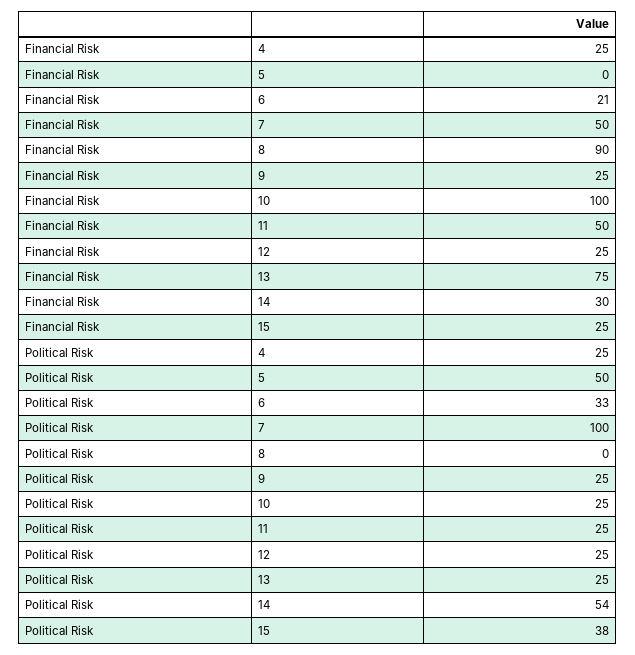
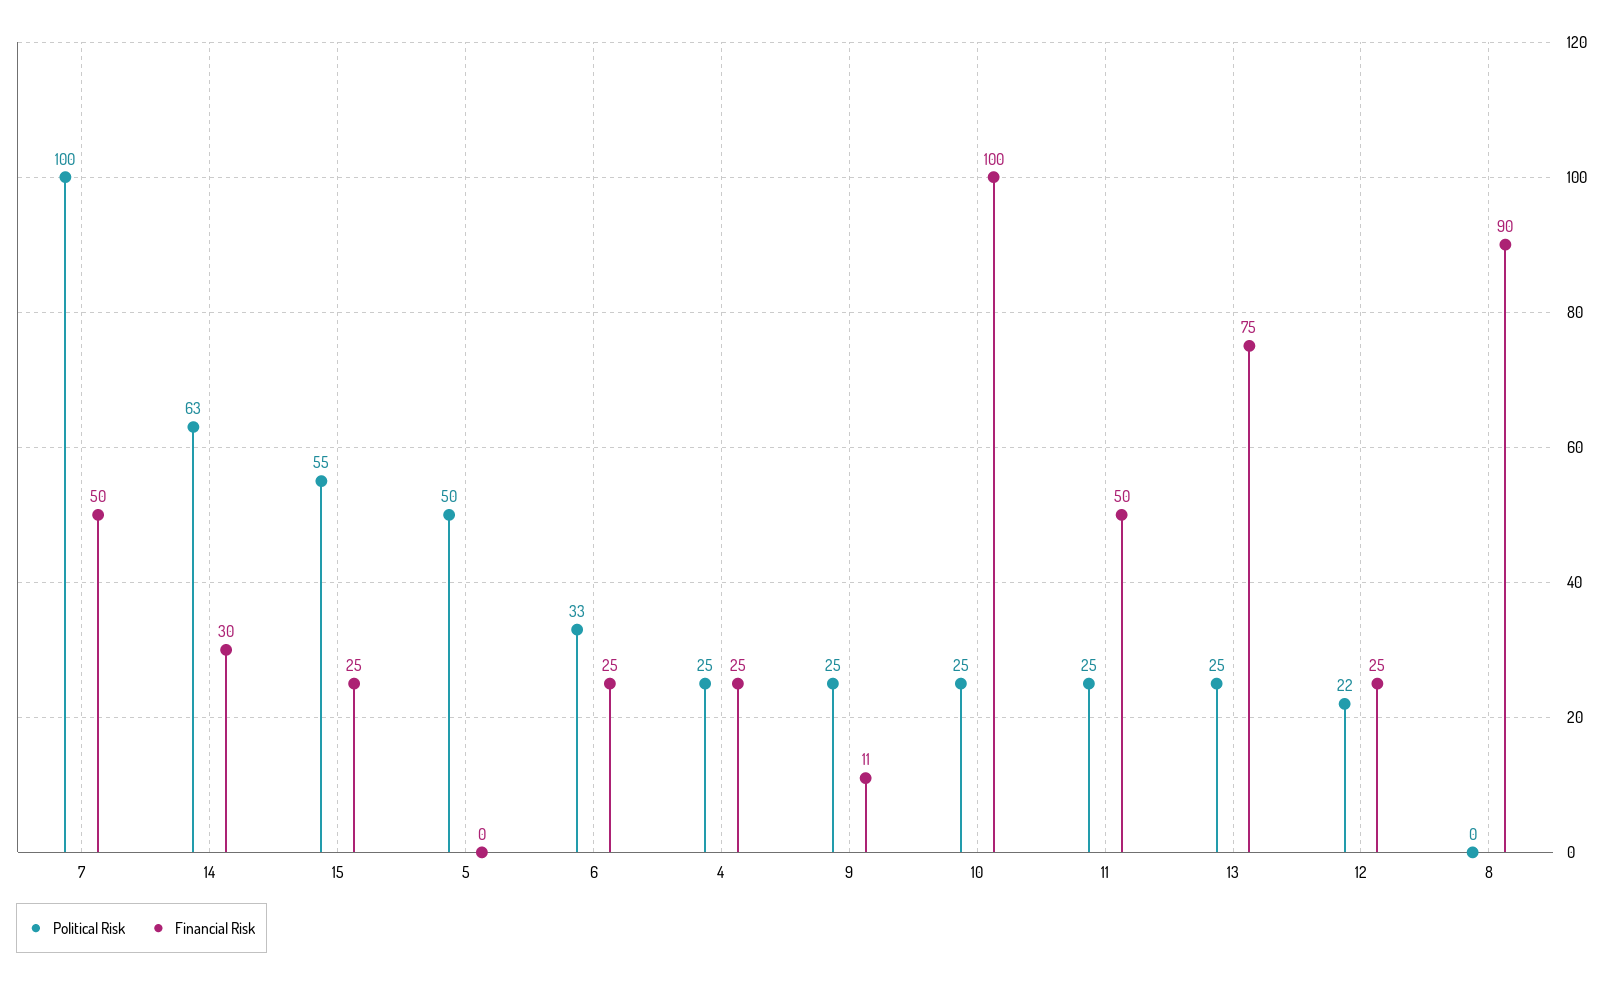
  {
    "Financial Risk": {
      "4": 25,
      "5": 0,
-     "6": 21,
+     "6": 25,
      "7": 50,
      "8": 90,
-     "9": 25,
+     "9": 11,
      "10": 100,
      "11": 50,
      "12": 25,
      "13": 75,
      "14": 30,
      "15": 25
    },
    "Political Risk": {
      "4": 25,
      "5": 50,
      "6": 33,
      "7": 100,
      "8": 0,
      "9": 25,
      "10": 25,
      "11": 25,
-     "12": 25,
+     "12": 22,
      "13": 25,
-     "14": 54,
+     "14": 63,
-     "15": 38
+     "15": 55
    }
  }

